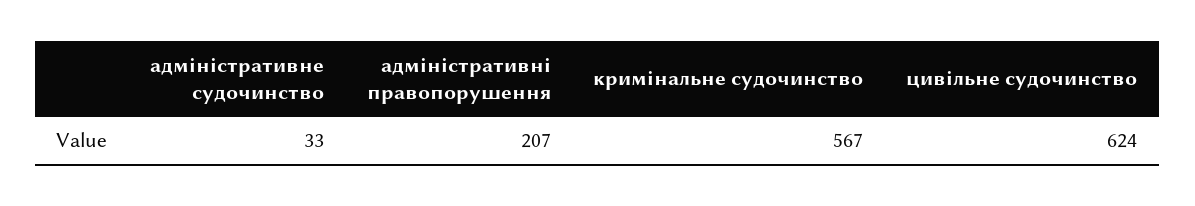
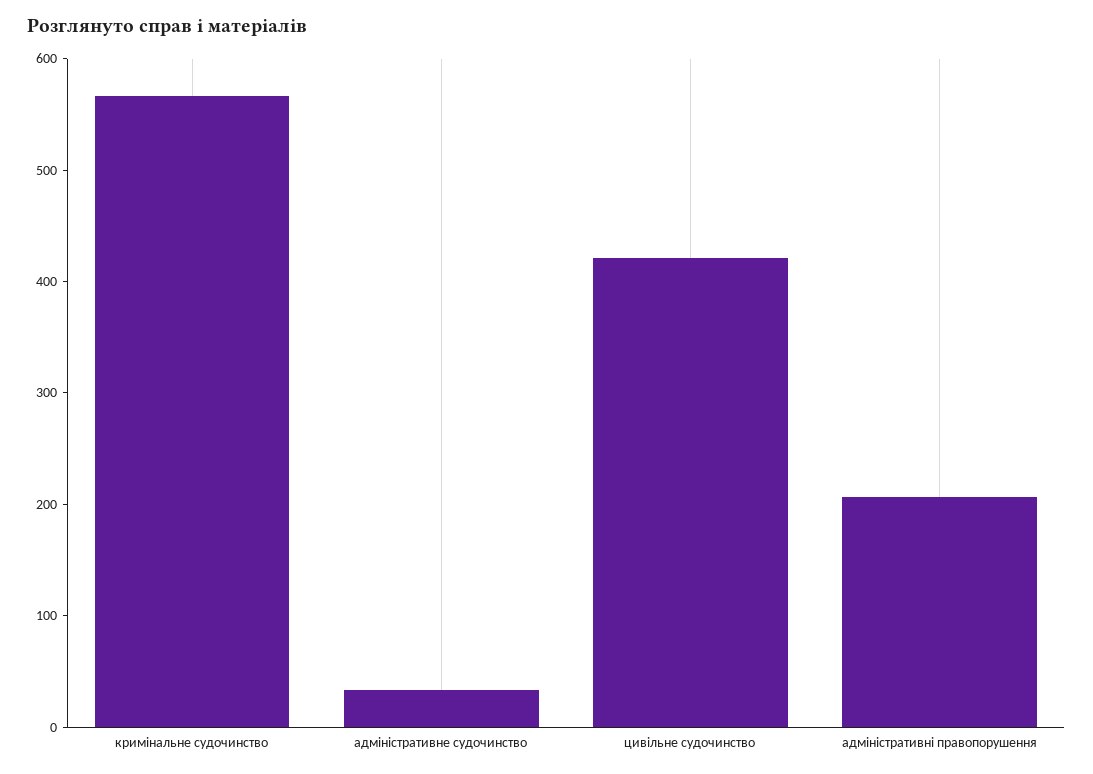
  {
    "адміністративне судочинство": 33,
    "адміністративні правопорушення": 207,
    "кримінальне судочинство": 567,
-   "цивільне судочинство": 624
+   "цивільне судочинство": 420
  }

